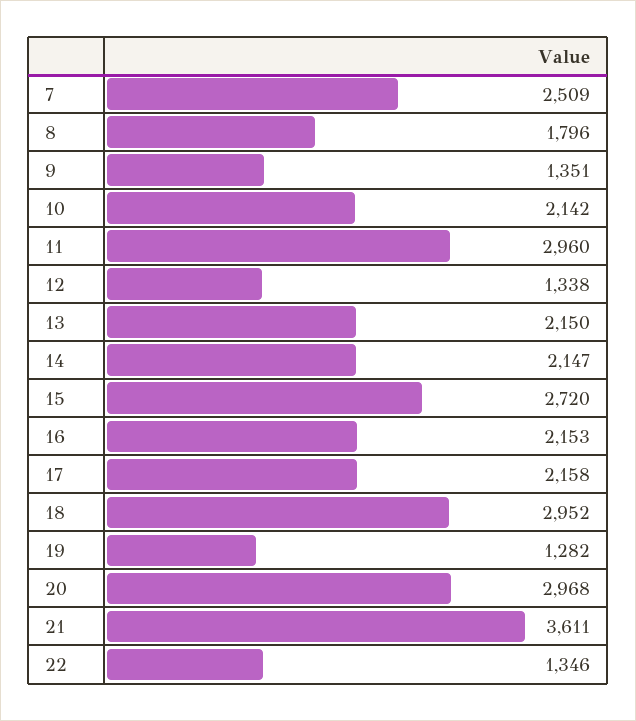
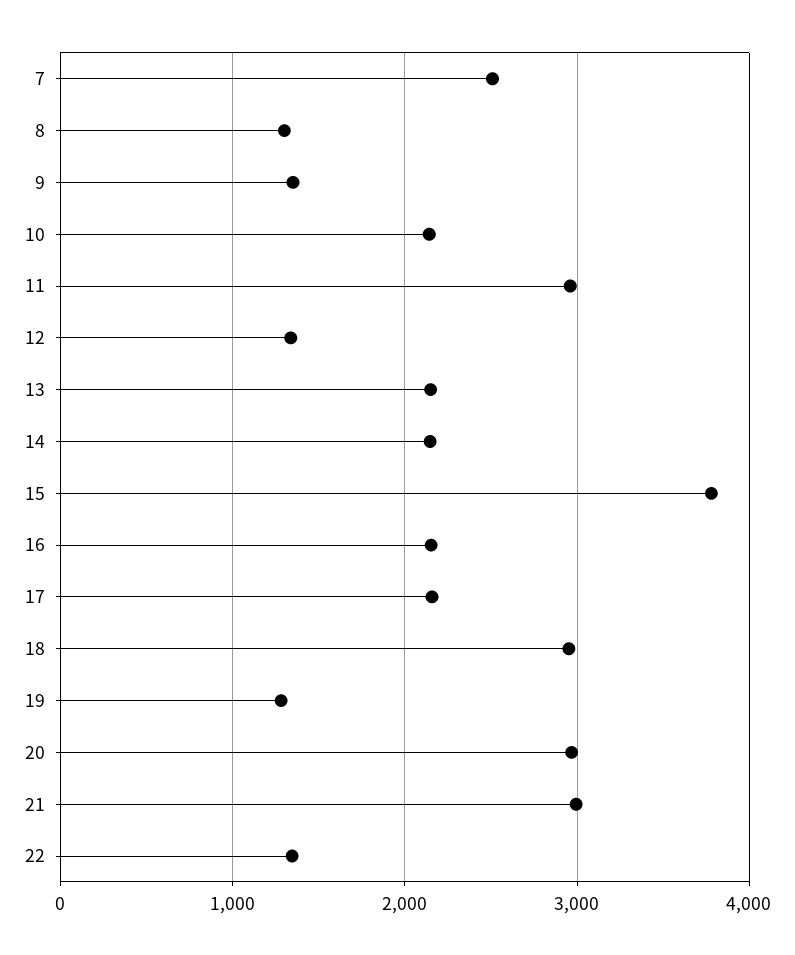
  {
    "7": 2509,
-   "8": 1796,
+   "8": 1300,
    "9": 1351,
    "10": 2142,
    "11": 2960,
    "12": 1338,
    "13": 2150,
    "14": 2147,
-   "15": 2720,
+   "15": 3800,
    "16": 2153,
    "17": 2158,
    "18": 2952,
    "19": 1282,
    "20": 2968,
-   "21": 3611,
+   "21": 3000,
    "22": 1346
  }

